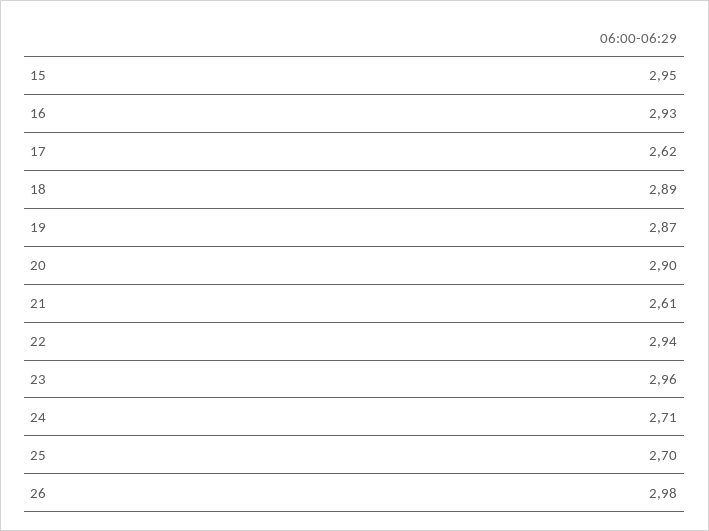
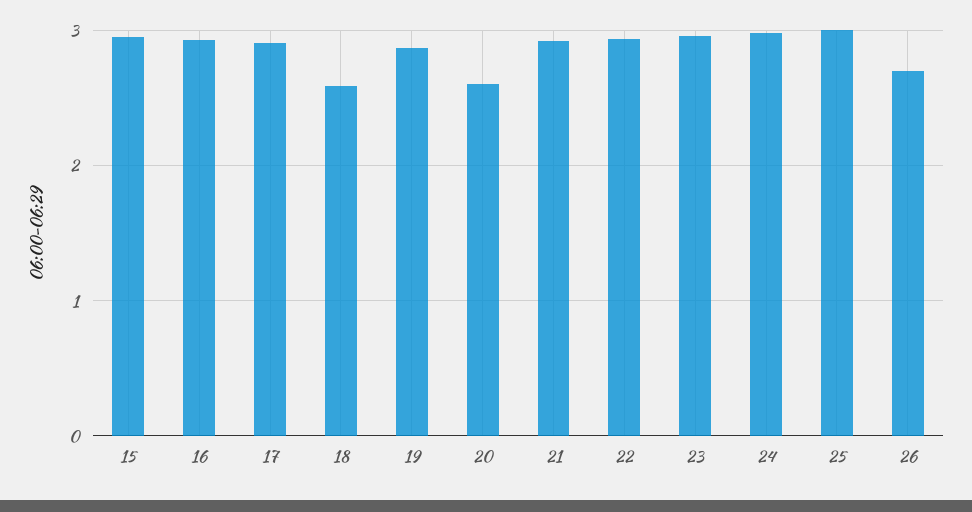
  {
    "15": 2.95,
    "16": 2.93,
-   "17": 2.62,
+   "17": 2.9,
-   "18": 2.89,
+   "18": 2.6,
    "19": 2.87,
-   "20": 2.9,
+   "20": 2.6,
-   "21": 2.61,
+   "21": 2.9,
    "22": 2.94,
    "23": 2.96,
-   "24": 2.71,
+   "24": 3,
-   "25": 2.7,
+   "25": 3,
-   "26": 2.98
+   "26": 2.7
  }

